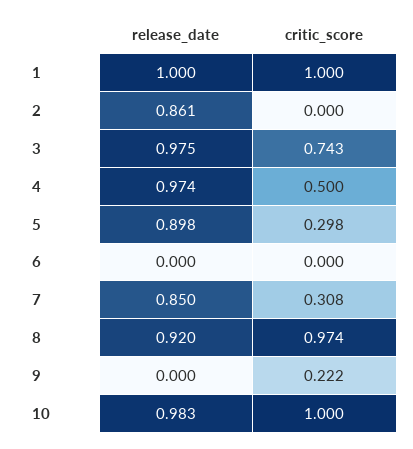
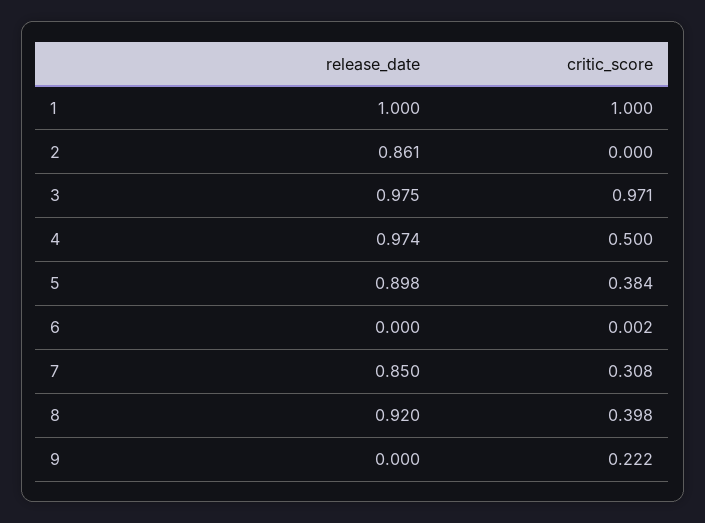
  {
    "release_date": {
      "1": 1,
      "2": 0.861,
      "3": 0.975,
      "4": 0.974,
      "5": 0.898,
      "6": 0,
      "7": 0.85,
      "8": 0.92,
-     "9": 0,
+     "9": 0
-     "10": 0.983
    },
    "critic_score": {
      "1": 1,
      "2": 0,
-     "3": 0.743,
+     "3": 0.971,
      "4": 0.5,
-     "5": 0.298,
+     "5": 0.384,
-     "6": 0,
+     "6": 0.002,
      "7": 0.308,
-     "8": 0.974,
+     "8": 0.398,
-     "9": 0.222,
+     "9": 0.222
-     "10": 1
    }
  }

